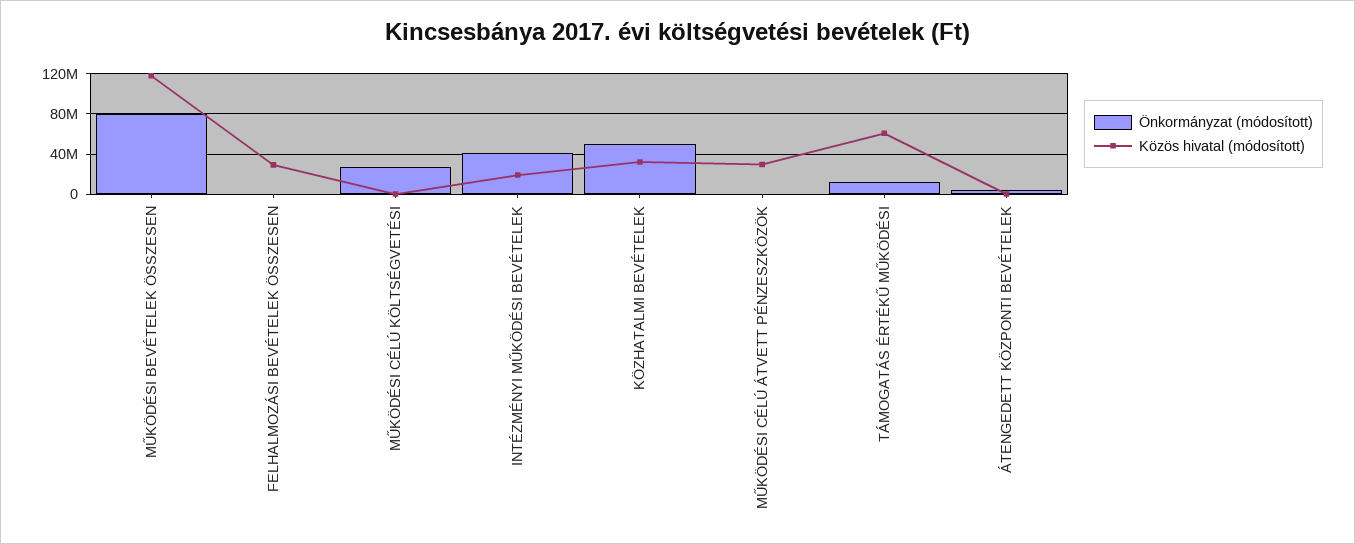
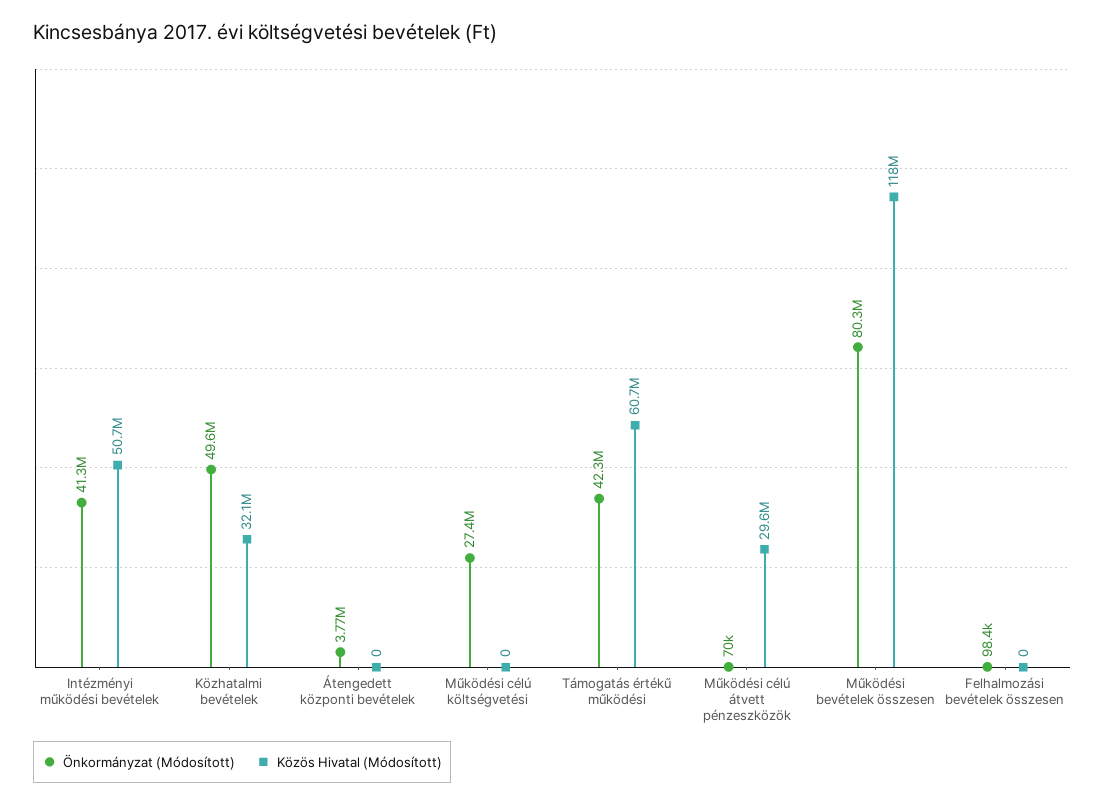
  {
    "Önkormányzat (módosított)": {
      "MŰKÖDÉSI BEVÉTELEK ÖSSZESEN": 80300000,
      "FELHALMOZÁSI BEVÉTELEK ÖSSZESEN": 98400,
      "MŰKÖDÉSI CÉLÚ KÖLTSÉGVETÉSI": 27400000,
      "INTÉZMÉNYI MŰKÖDÉSI BEVÉTELEK": 41300000,
      "KÖZHATALMI BEVÉTELEK": 49600000,
      "MŰKÖDÉSI CÉLÚ ÁTVETT PÉNZESZKÖZÖK": 70000,
-     "TÁMOGATÁS ÉRTÉKŰ MŰKÖDÉSI": 10000000,
+     "TÁMOGATÁS ÉRTÉKŰ MŰKÖDÉSI": 42300000,
      "ÁTENGEDETT KÖZPONTI BEVÉTELEK": 3770000
    },
    "Közös hivatal (módosított)": {
      "MŰKÖDÉSI BEVÉTELEK ÖSSZESEN": 118000000,
-     "FELHALMOZÁSI BEVÉTELEK ÖSSZESEN": 30000000,
+     "FELHALMOZÁSI BEVÉTELEK ÖSSZESEN": 0,
      "MŰKÖDÉSI CÉLÚ KÖLTSÉGVETÉSI": 0,
-     "INTÉZMÉNYI MŰKÖDÉSI BEVÉTELEK": 20000000,
+     "INTÉZMÉNYI MŰKÖDÉSI BEVÉTELEK": 50700000,
      "KÖZHATALMI BEVÉTELEK": 32100000,
      "MŰKÖDÉSI CÉLÚ ÁTVETT PÉNZESZKÖZÖK": 29600000,
      "TÁMOGATÁS ÉRTÉKŰ MŰKÖDÉSI": 60700000,
      "ÁTENGEDETT KÖZPONTI BEVÉTELEK": 0
    }
  }

